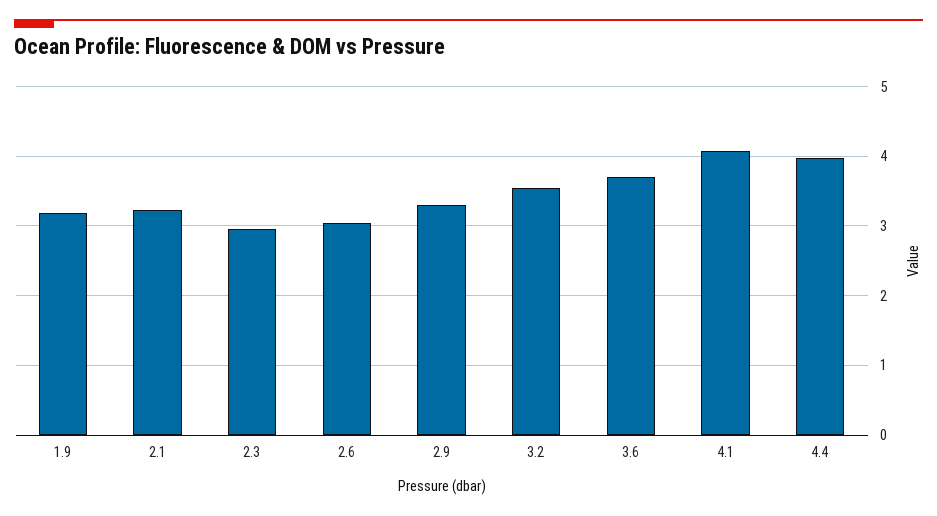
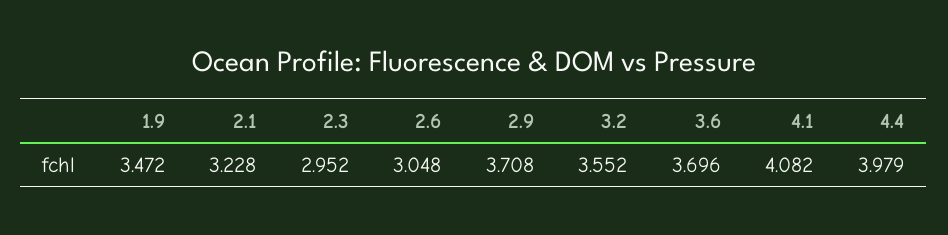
  {
-   "1.9": 3.2,
+   "1.9": 3.472,
    "2.1": 3.228,
    "2.3": 2.952,
    "2.6": 3.048,
-   "2.9": 3.3,
+   "2.9": 3.708,
    "3.2": 3.552,
    "3.6": 3.696,
    "4.1": 4.082,
    "4.4": 3.979
  }

